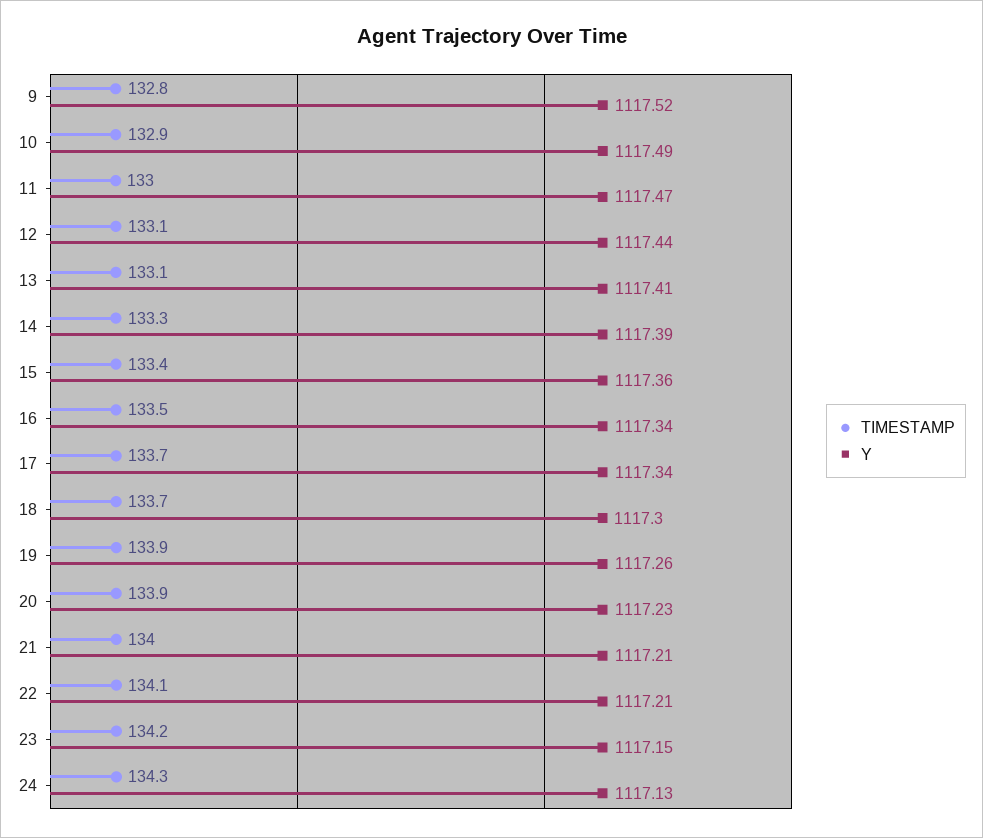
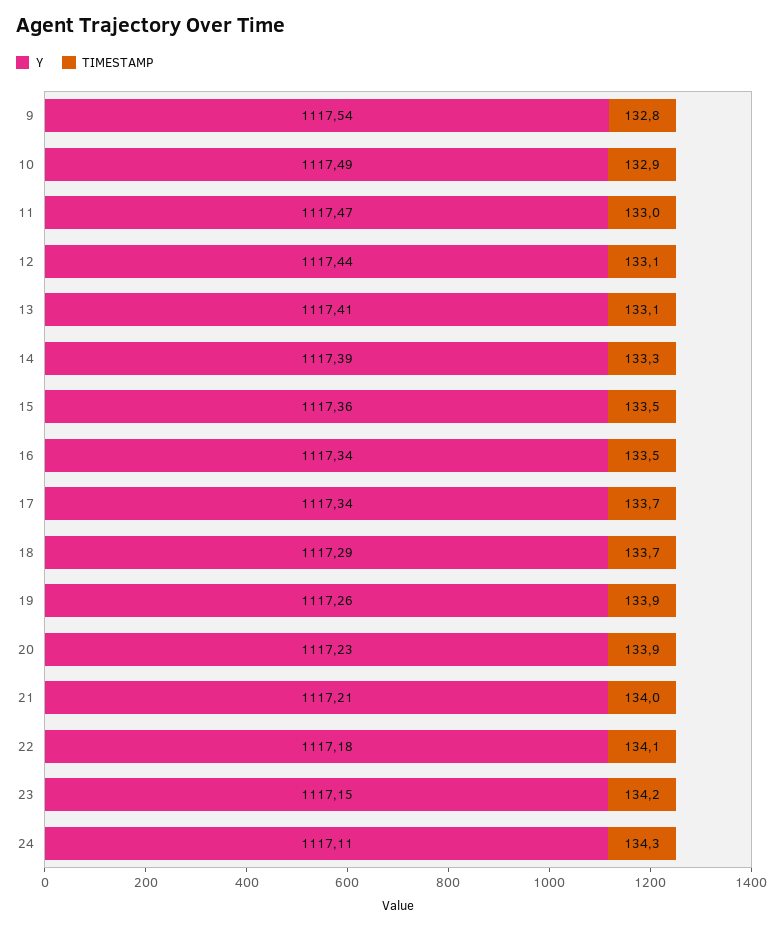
  {
    "TIMESTAMP": {
      "9": 132.8,
      "10": 132.9,
      "11": 133,
      "12": 133.1,
      "13": 133.1,
      "14": 133.3,
-     "15": 133.4,
+     "15": 133.5,
      "16": 133.5,
      "17": 133.7,
      "18": 133.7,
      "19": 133.9,
      "20": 133.9,
      "21": 134,
      "22": 134.1,
      "23": 134.2,
      "24": 134.3
    },
    "Y": {
-     "9": 1117.52,
+     "9": 1117.54,
      "10": 1117.49,
      "11": 1117.47,
      "12": 1117.44,
      "13": 1117.41,
      "14": 1117.39,
      "15": 1117.36,
      "16": 1117.34,
      "17": 1117.34,
-     "18": 1117.3,
+     "18": 1117.29,
      "19": 1117.26,
      "20": 1117.23,
      "21": 1117.21,
-     "22": 1117.21,
+     "22": 1117.18,
      "23": 1117.15,
-     "24": 1117.13
+     "24": 1117.11
    }
  }

